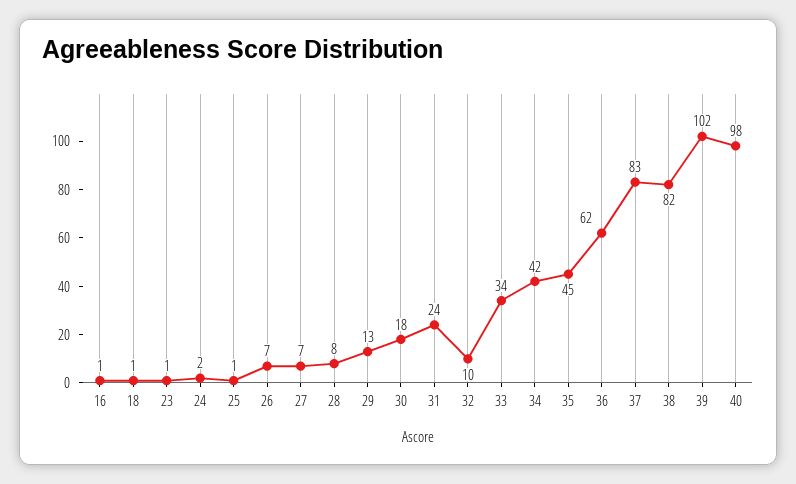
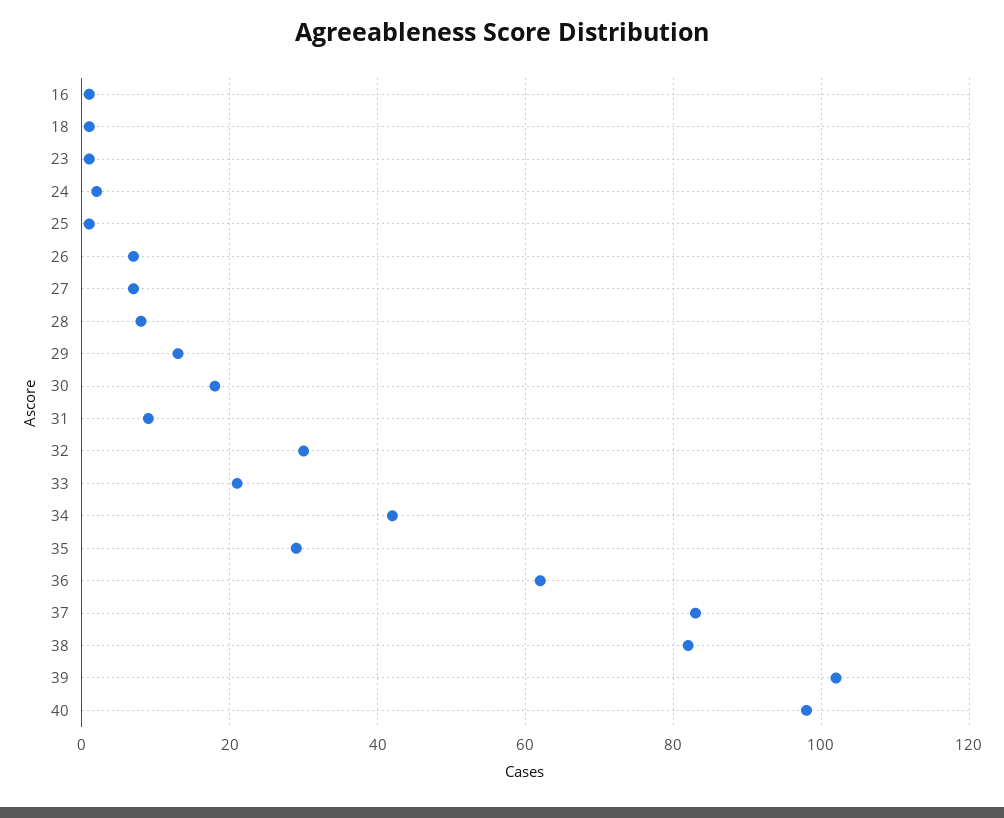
  {
    "16": 1,
    "18": 1,
    "23": 1,
    "24": 2,
    "25": 1,
    "26": 7,
    "27": 7,
    "28": 8,
    "29": 13,
    "30": 18,
-   "31": 24,
+   "31": 10,
-   "32": 10,
+   "32": 30,
-   "33": 34,
+   "33": 20,
    "34": 42,
-   "35": 45,
+   "35": 30,
    "36": 62,
    "37": 83,
    "38": 82,
    "39": 102,
    "40": 98
  }

